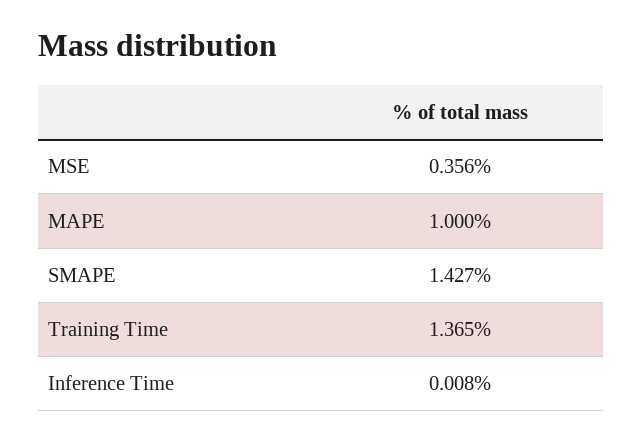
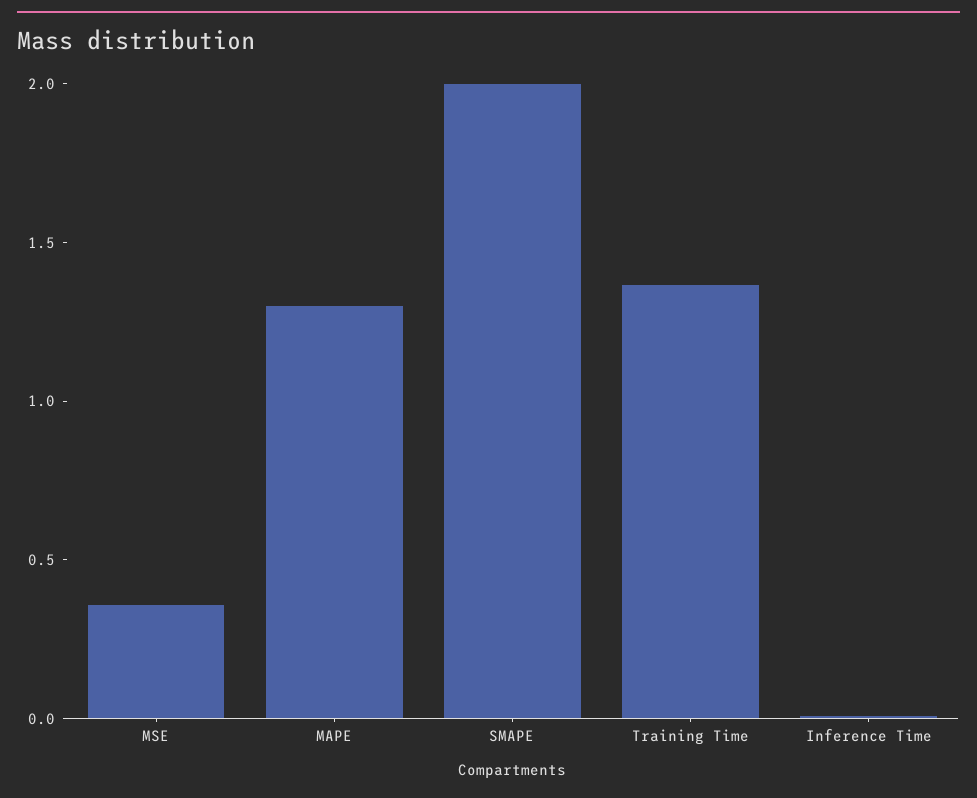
  {
    "MSE": 0.356,
-   "MAPE": 1,
+   "MAPE": 1.3,
-   "SMAPE": 1.427,
+   "SMAPE": 2,
    "Training Time": 1.365,
    "Inference Time": 0.008
  }

